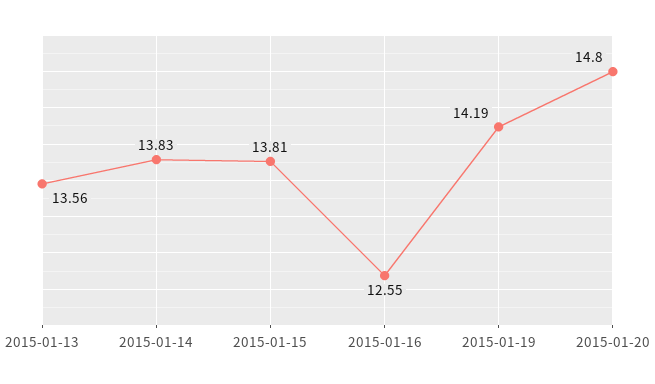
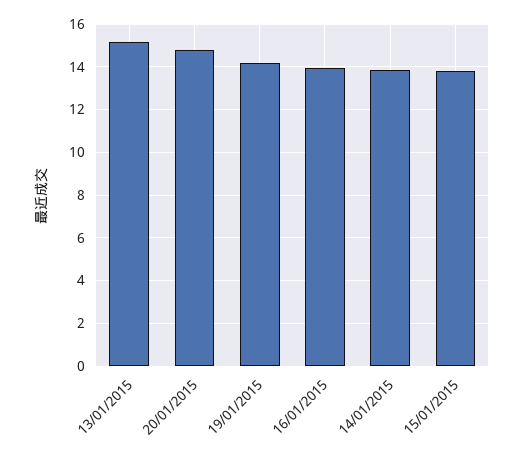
  {
-   "2015-01-13": 13.56,
+   "2015-01-13": 15,
    "2015-01-14": 13.83,
    "2015-01-15": 13.81,
-   "2015-01-16": 12.55,
+   "2015-01-16": 14,
    "2015-01-19": 14.19,
    "2015-01-20": 14.8
  }

